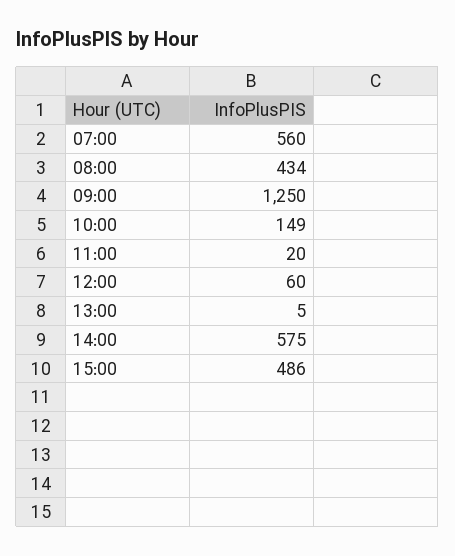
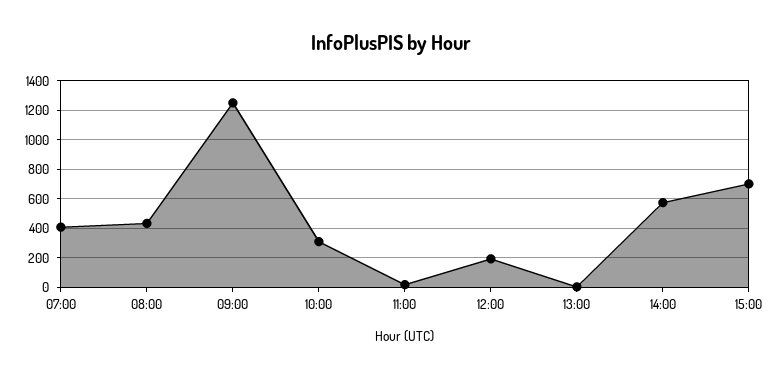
  {
-   "07:00": 560,
+   "07:00": 400,
    "08:00": 434,
    "09:00": 1250,
-   "10:00": 149,
+   "10:00": 300,
    "11:00": 20,
-   "12:00": 60,
+   "12:00": 200,
    "13:00": 5,
    "14:00": 575,
-   "15:00": 486
+   "15:00": 700
  }

